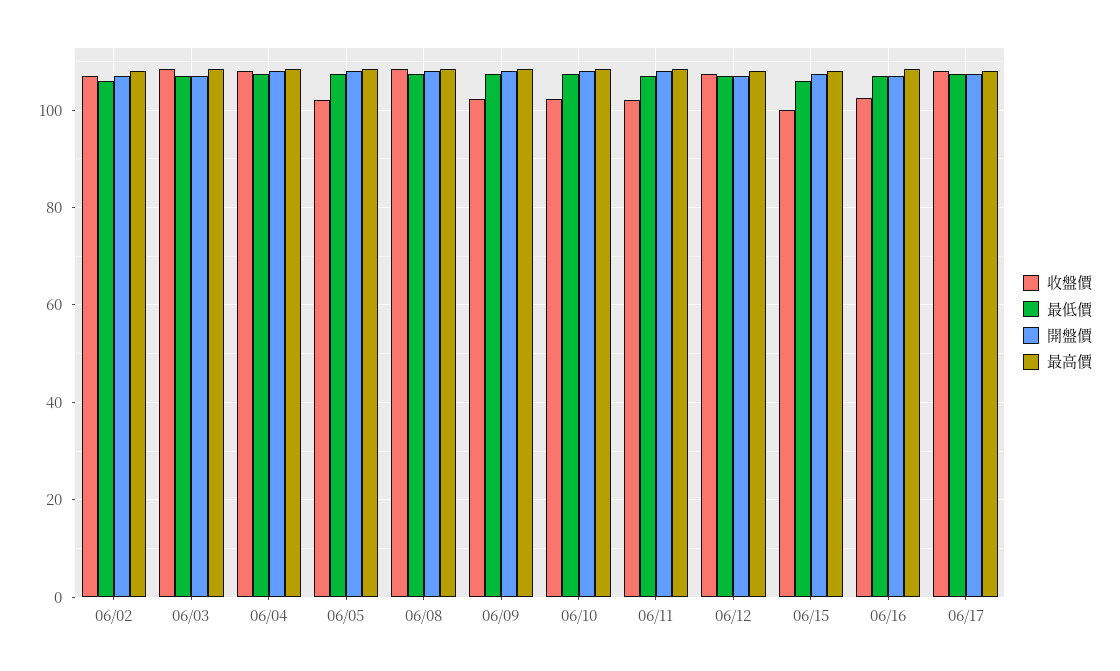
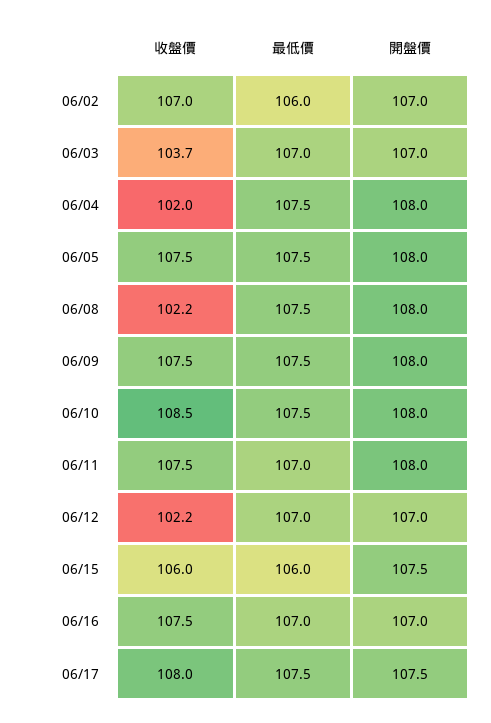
  {
    "收盤價": {
      "06/02": 107,
-     "06/03": 108,
+     "06/03": 103.7,
-     "06/04": 108,
+     "06/04": 102,
-     "06/05": 102,
+     "06/05": 107.5,
-     "06/08": 108,
+     "06/08": 102.2,
-     "06/09": 102,
+     "06/09": 107.5,
-     "06/10": 102,
+     "06/10": 108.5,
-     "06/11": 102,
+     "06/11": 107.5,
-     "06/12": 108,
+     "06/12": 102.2,
-     "06/15": 100,
+     "06/15": 106,
-     "06/16": 102,
+     "06/16": 107.5,
      "06/17": 108
    },
    "最低價": {
      "06/02": 106,
      "06/03": 107,
      "06/04": 107.5,
      "06/05": 107.5,
      "06/08": 107.5,
      "06/09": 107.5,
      "06/10": 107.5,
      "06/11": 107,
      "06/12": 107,
      "06/15": 106,
      "06/16": 107,
      "06/17": 107.5
    },
    "開盤價": {
      "06/02": 107,
      "06/03": 107,
      "06/04": 108,
      "06/05": 108,
      "06/08": 108,
      "06/09": 108,
      "06/10": 108,
      "06/11": 108,
      "06/12": 107,
      "06/15": 107.5,
      "06/16": 107,
      "06/17": 107.5
-   },
+   }
-   "最高價": {
-     "06/02": 108,
-     "06/03": 108,
-     "06/04": 108,
-     "06/05": 108,
-     "06/08": 108,
-     "06/09": 108,
-     "06/10": 108,
-     "06/11": 108,
-     "06/12": 108,
-     "06/15": 108,
-     "06/16": 108,
-     "06/17": 108
-   }
  }

